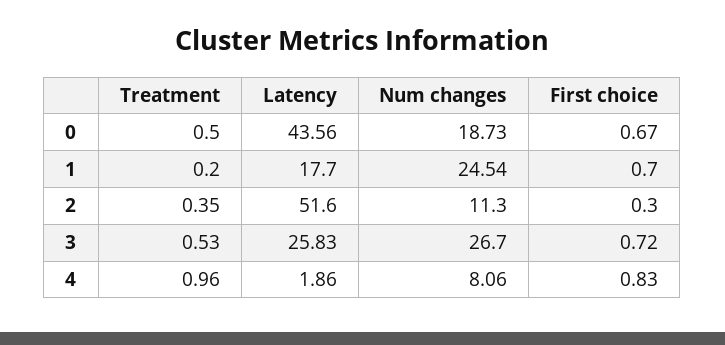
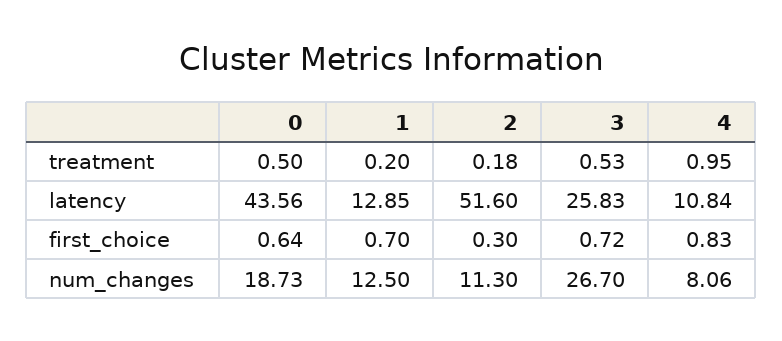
  {
    "Treatment": {
      "0": 0.5,
      "1": 0.2,
-     "2": 0.35,
+     "2": 0.18,
      "3": 0.53,
-     "4": 0.96
+     "4": 0.95
    },
    "Latency": {
      "0": 43.56,
-     "1": 17.7,
+     "1": 12.85,
      "2": 51.6,
      "3": 25.83,
-     "4": 1.86
+     "4": 10.84
    },
    "Num changes": {
      "0": 18.73,
-     "1": 24.54,
+     "1": 12.5,
      "2": 11.3,
      "3": 26.7,
      "4": 8.06
    },
    "First choice": {
-     "0": 0.67,
+     "0": 0.64,
      "1": 0.7,
      "2": 0.3,
      "3": 0.72,
      "4": 0.83
    }
  }

